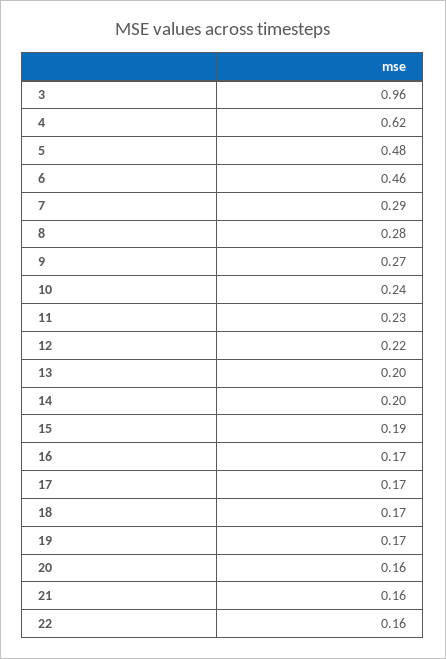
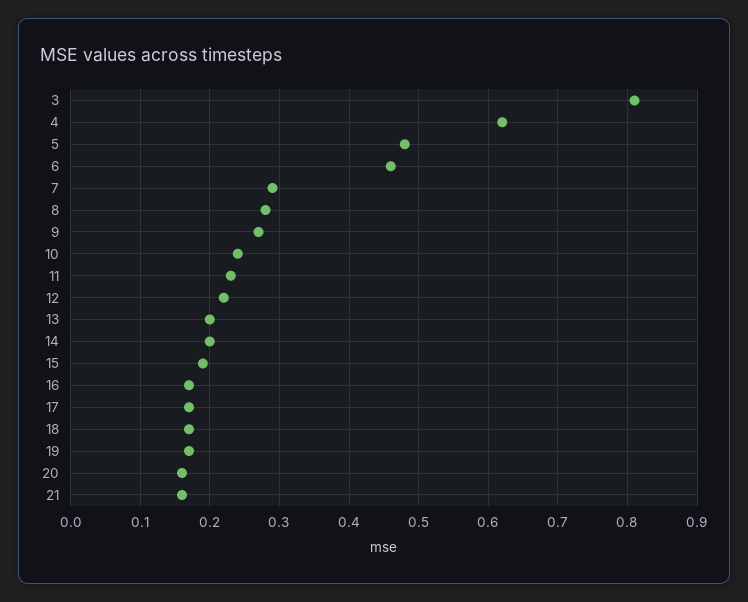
  {
-   "3": 0.96,
+   "3": 0.81,
    "4": 0.62,
    "5": 0.48,
    "6": 0.46,
    "7": 0.29,
    "8": 0.28,
    "9": 0.27,
    "10": 0.24,
    "11": 0.23,
    "12": 0.22,
    "13": 0.2,
    "14": 0.2,
    "15": 0.19,
    "16": 0.17,
    "17": 0.17,
    "18": 0.17,
    "19": 0.17,
    "20": 0.16,
-   "21": 0.16,
+   "21": 0.16
-   "22": 0.16
  }

